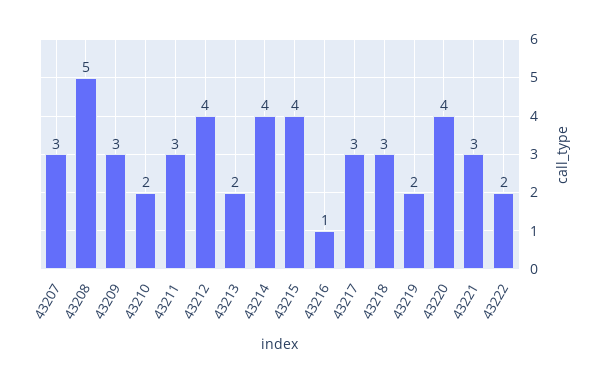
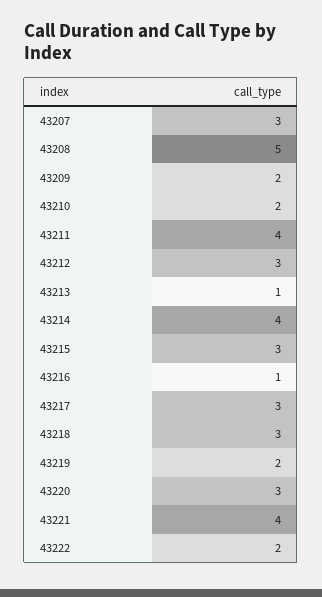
  {
    "43207": 3,
    "43208": 5,
-   "43209": 3,
+   "43209": 2,
    "43210": 2,
-   "43211": 3,
+   "43211": 4,
-   "43212": 4,
+   "43212": 3,
-   "43213": 2,
+   "43213": 1,
    "43214": 4,
-   "43215": 4,
+   "43215": 3,
    "43216": 1,
    "43217": 3,
    "43218": 3,
    "43219": 2,
-   "43220": 4,
+   "43220": 3,
-   "43221": 3,
+   "43221": 4,
    "43222": 2
  }

